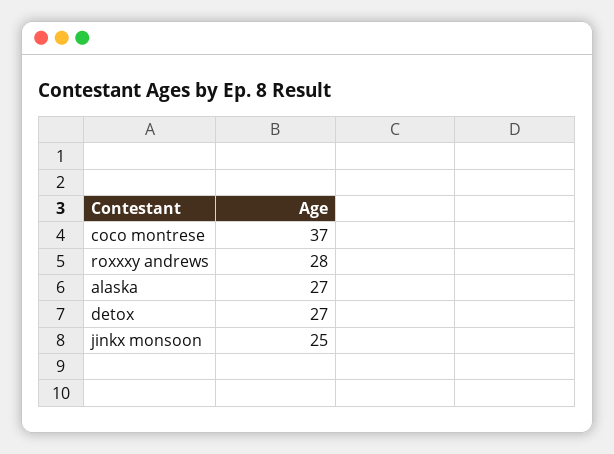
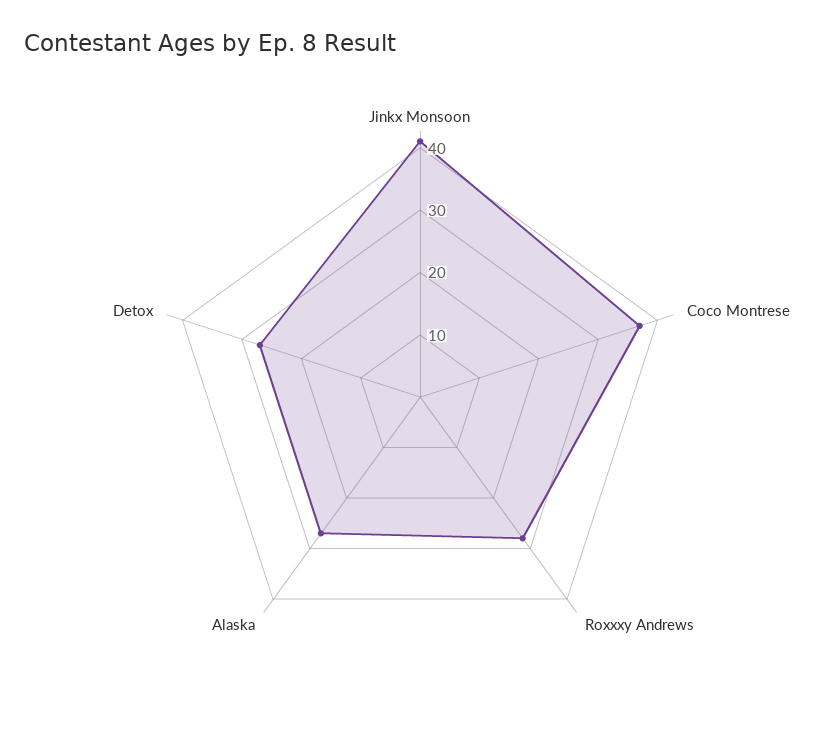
  {
    "coco montrese": 37,
    "roxxxy andrews": 28,
    "alaska": 27,
    "detox": 27,
-   "jinkx monsoon": 25
+   "jinkx monsoon": 40
  }

